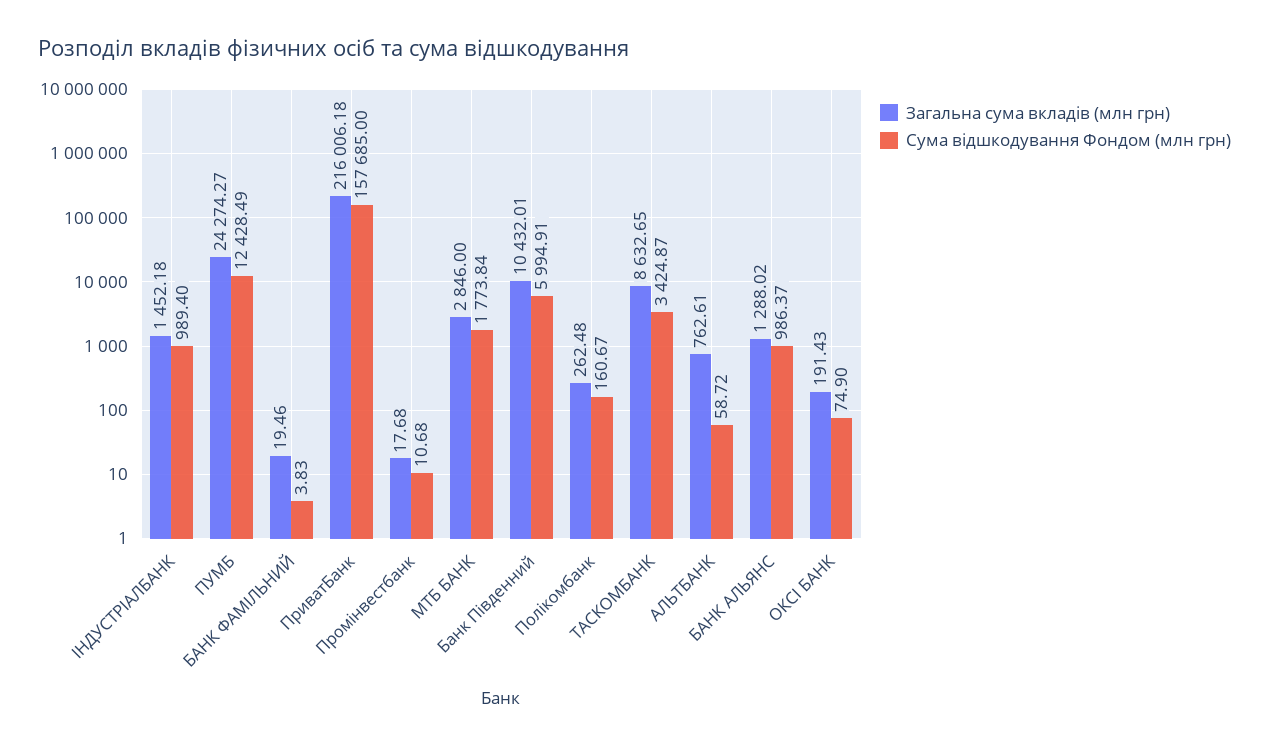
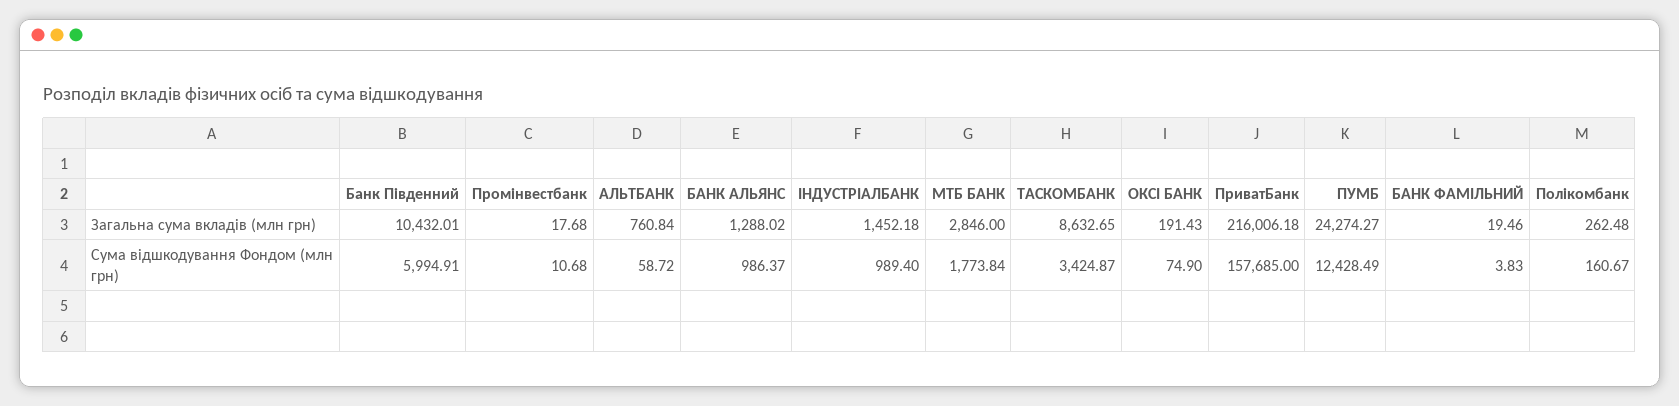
  {
    "Загальна сума вкладів (млн грн)": {
      "ІНДУСТРІАЛБАНК": 1452.18,
      "ПУМБ": 24274.27,
      "БАНК ФАМІЛЬНИЙ": 19.46,
      "ПриватБанк": 216006.18,
      "Промінвестбанк": 17.68,
      "МТБ БАНК": 2846,
      "Банк Південний": 10432.01,
      "Полікомбанк": 262.48,
      "ТАСКОМБАНК": 8632.65,
-     "АЛЬТБАНК": 762.61,
+     "АЛЬТБАНК": 760.84,
      "БАНК АЛЬЯНС": 1288.02,
      "ОКСІ БАНК": 191.43
    },
    "Сума відшкодування Фондом (млн грн)": {
      "ІНДУСТРІАЛБАНК": 989.4,
      "ПУМБ": 12428.49,
      "БАНК ФАМІЛЬНИЙ": 3.83,
      "ПриватБанк": 157685,
      "Промінвестбанк": 10.68,
      "МТБ БАНК": 1773.84,
      "Банк Південний": 5994.91,
      "Полікомбанк": 160.67,
      "ТАСКОМБАНК": 3424.87,
      "АЛЬТБАНК": 58.72,
      "БАНК АЛЬЯНС": 986.37,
      "ОКСІ БАНК": 74.9
    }
  }

